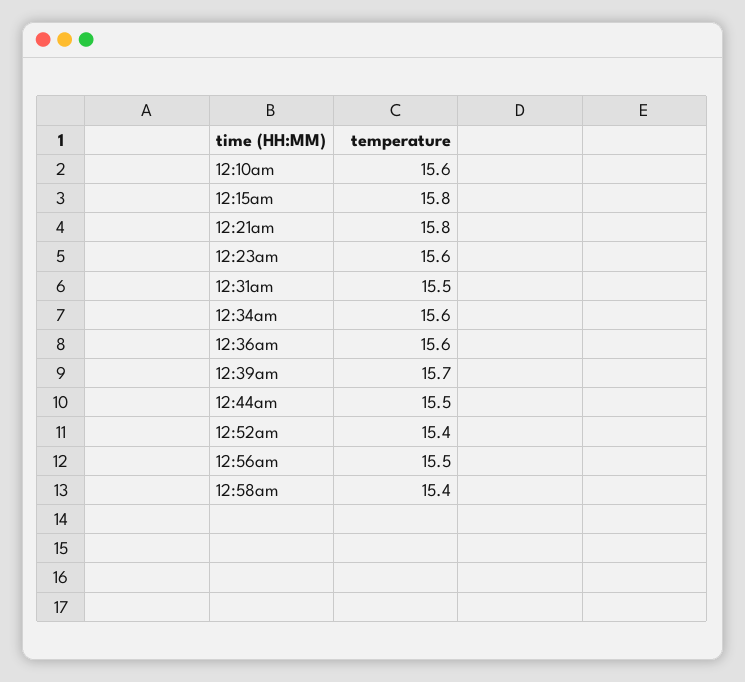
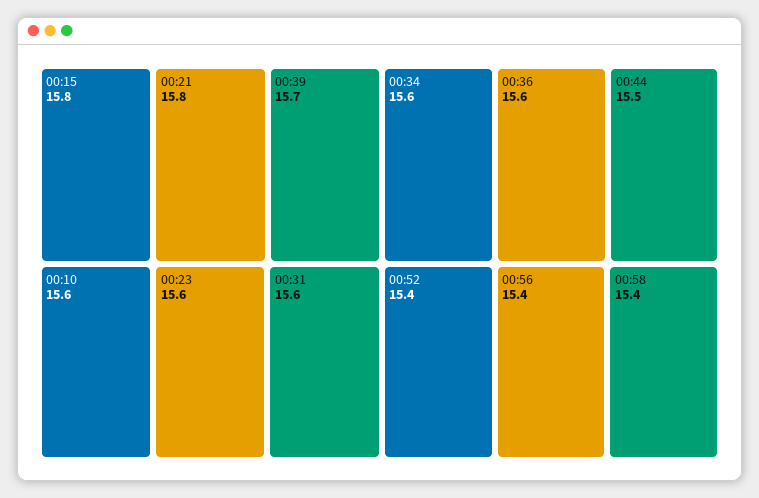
  {
    "12:10am": 15.6,
    "12:15am": 15.8,
    "12:21am": 15.8,
    "12:23am": 15.6,
-   "12:31am": 15.5,
+   "12:31am": 15.6,
    "12:34am": 15.6,
    "12:36am": 15.6,
    "12:39am": 15.7,
    "12:44am": 15.5,
    "12:52am": 15.4,
-   "12:56am": 15.5,
+   "12:56am": 15.4,
    "12:58am": 15.4
  }

